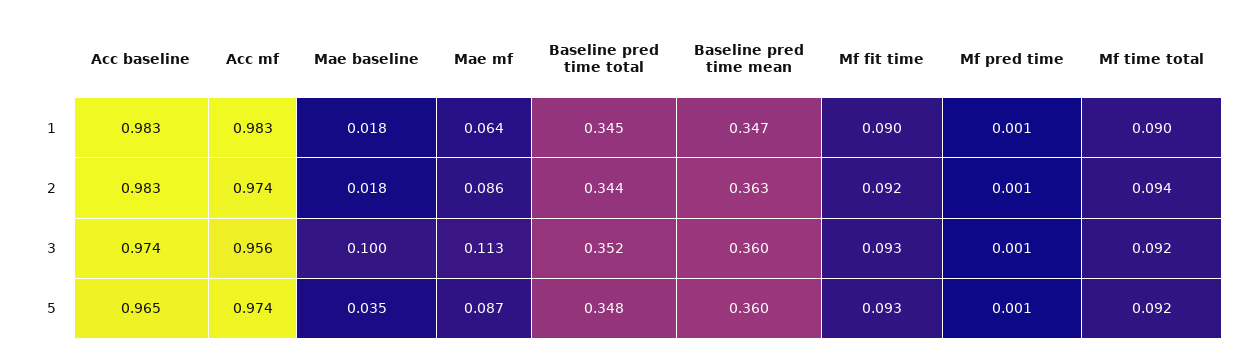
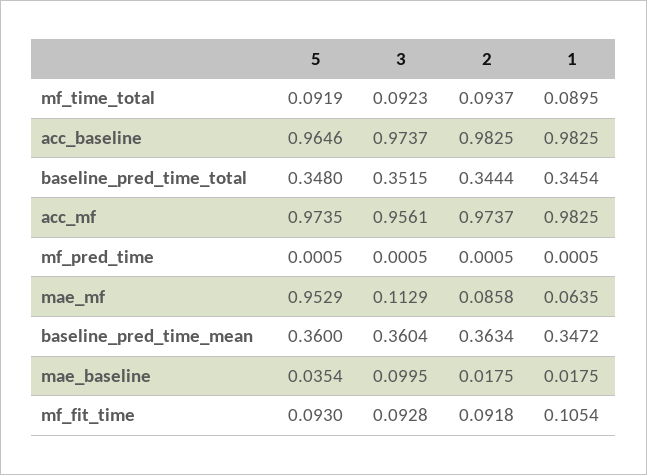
  {
    "Acc baseline": {
      "1": 0.9825,
      "2": 0.9825,
      "3": 0.9737,
      "5": 0.9646
    },
    "Acc mf": {
      "1": 0.9825,
      "2": 0.9737,
      "3": 0.9561,
      "5": 0.9735
    },
    "Mae baseline": {
      "1": 0.0175,
      "2": 0.0175,
      "3": 0.0995,
      "5": 0.0354
    },
    "Mae mf": {
      "1": 0.0635,
      "2": 0.0858,
      "3": 0.1129,
-     "5": 0.087
+     "5": 0.9529
    },
    "Baseline pred time total": {
      "1": 0.3454,
      "2": 0.3444,
      "3": 0.3515,
      "5": 0.348
    },
    "Baseline pred time mean": {
      "1": 0.3472,
      "2": 0.3634,
      "3": 0.3604,
      "5": 0.36
    },
    "Mf fit time": {
-     "1": 0.09,
+     "1": 0.1054,
      "2": 0.0918,
      "3": 0.0928,
      "5": 0.093
    },
    "Mf pred time": {
      "1": 0.0005,
      "2": 0.0005,
      "3": 0.0005,
      "5": 0.0005
    },
    "Mf time total": {
      "1": 0.0895,
      "2": 0.0937,
      "3": 0.0923,
      "5": 0.0919
    }
  }

